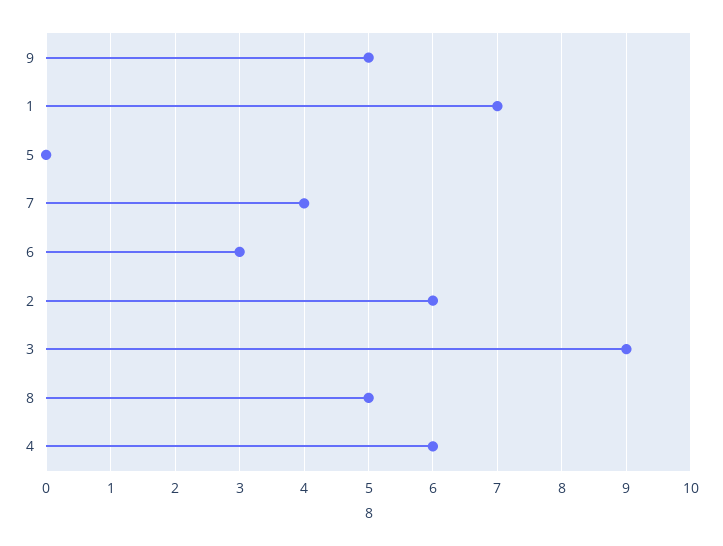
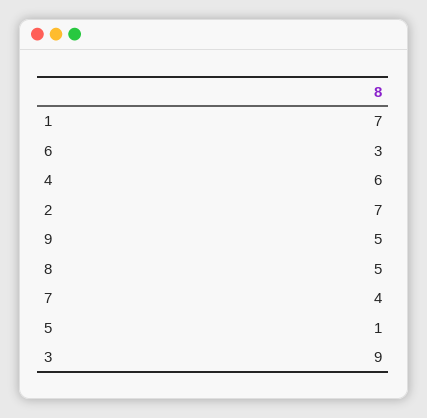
  {
    "9": 5,
    "1": 7,
-   "5": 0,
+   "5": 1,
    "7": 4,
    "6": 3,
-   "2": 6,
+   "2": 7,
    "3": 9,
    "8": 5,
    "4": 6
  }

